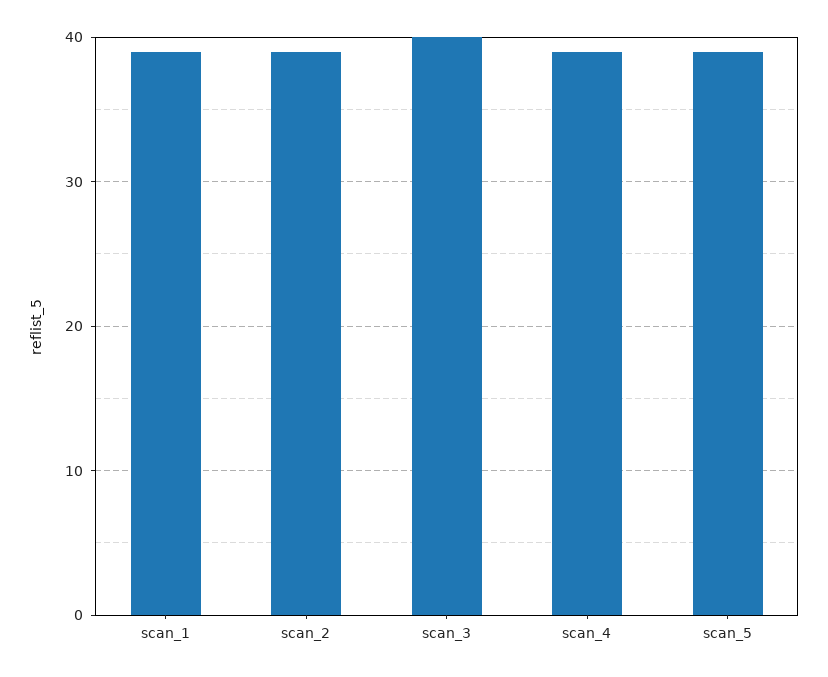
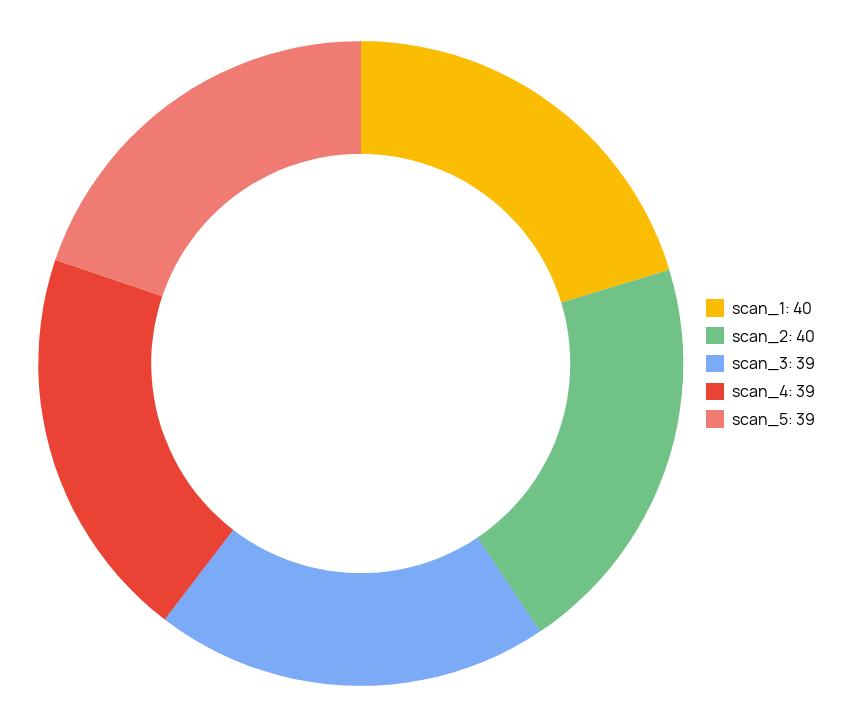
  {
-   "scan_1": 39,
+   "scan_1": 40,
-   "scan_2": 39,
+   "scan_2": 40,
-   "scan_3": 40,
+   "scan_3": 39,
    "scan_4": 39,
    "scan_5": 39
  }

